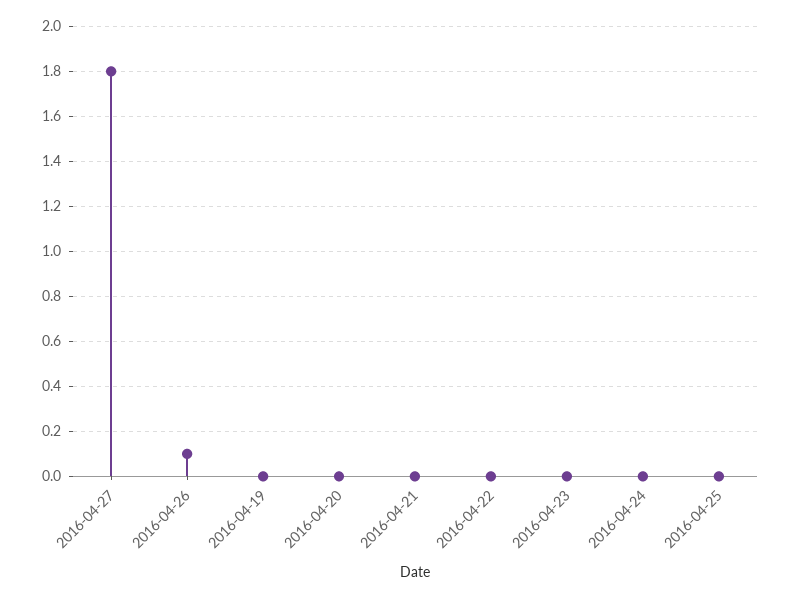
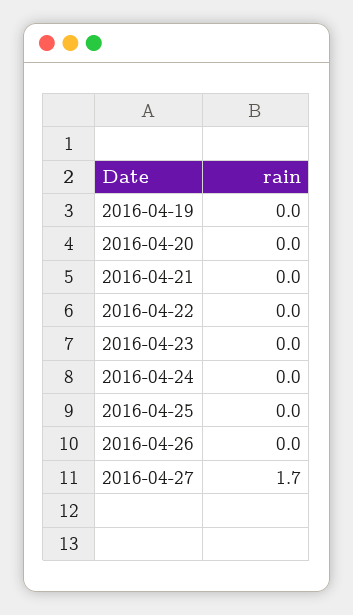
  {
-   "2016-04-27": 1.8,
+   "2016-04-27": 1.7,
-   "2016-04-26": 0.1,
+   "2016-04-26": 0,
    "2016-04-19": 0,
    "2016-04-20": 0,
    "2016-04-21": 0,
    "2016-04-22": 0,
    "2016-04-23": 0,
    "2016-04-24": 0,
    "2016-04-25": 0
  }

